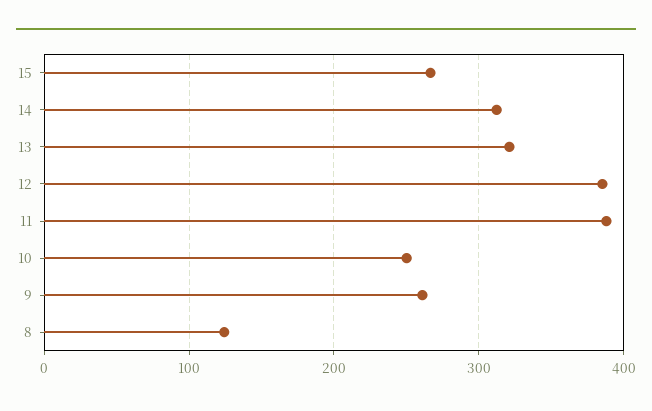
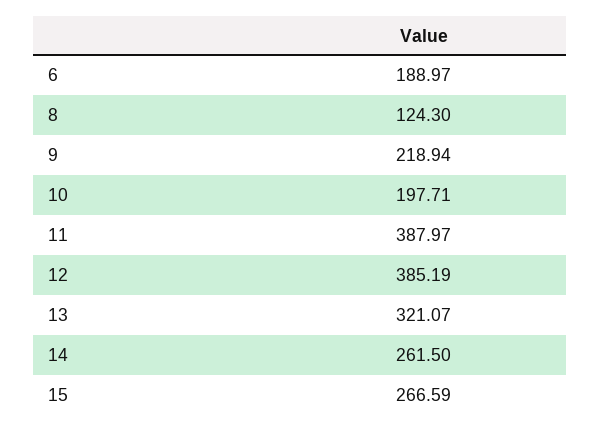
  {
    "15": 266.59,
-   "14": 310,
+   "14": 261.5,
    "13": 321.07,
    "12": 385.19,
    "11": 387.97,
-   "10": 250,
+   "10": 197.71,
-   "9": 260,
+   "9": 218.94,
-   "8": 124.3
+   "8": 124.3,
+   "6": 188.97
  }

